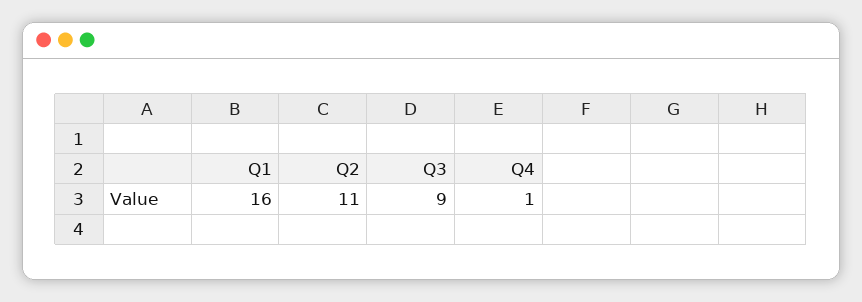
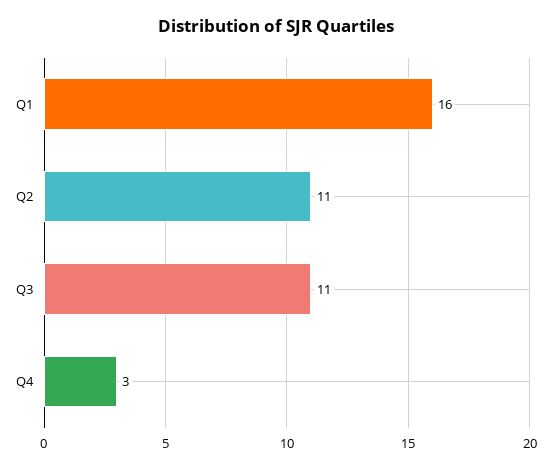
  {
    "Q1": 16,
    "Q2": 11,
-   "Q3": 9,
+   "Q3": 11,
-   "Q4": 1
+   "Q4": 3
  }

